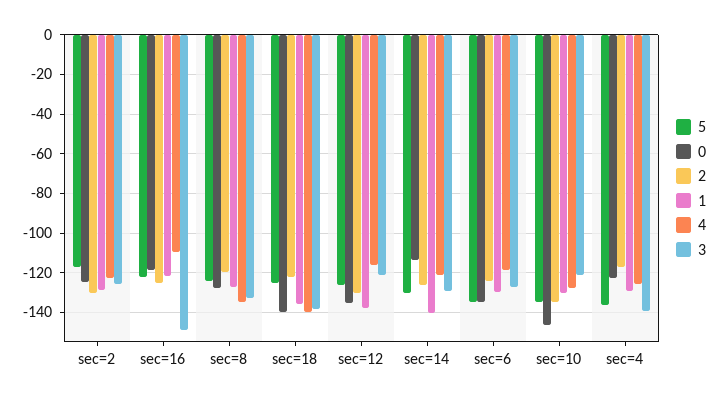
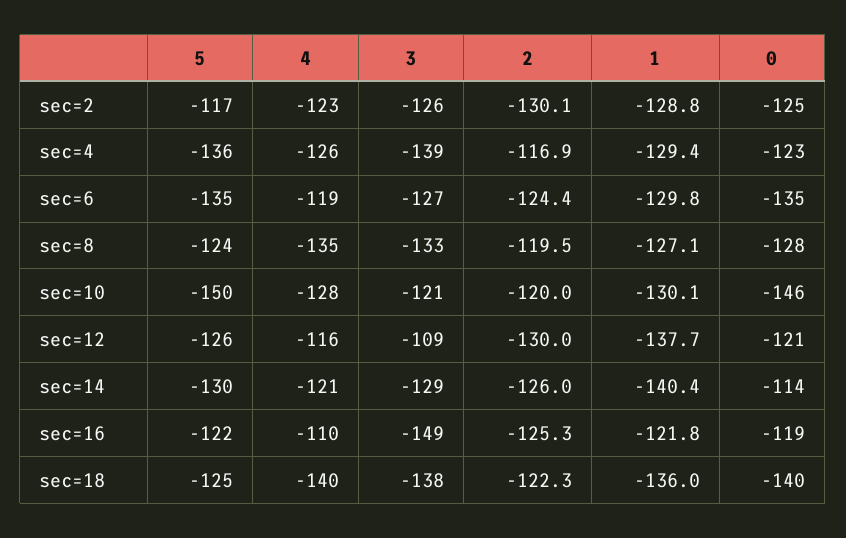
  {
    "5": {
      "sec=2": -117,
      "sec=16": -122,
      "sec=8": -124,
      "sec=18": -125,
      "sec=12": -126,
      "sec=14": -130,
      "sec=6": -135,
-     "sec=10": -135,
+     "sec=10": -150,
      "sec=4": -136
    },
    "0": {
      "sec=2": -125,
      "sec=16": -119,
      "sec=8": -128,
      "sec=18": -140,
-     "sec=12": -135,
+     "sec=12": -121,
      "sec=14": -114,
      "sec=6": -135,
      "sec=10": -146,
      "sec=4": -123
    },
    "2": {
      "sec=2": -130.1,
      "sec=16": -125.3,
      "sec=8": -119.5,
      "sec=18": -122.3,
      "sec=12": -130,
      "sec=14": -126,
      "sec=6": -124.4,
-     "sec=10": -135,
+     "sec=10": -120,
      "sec=4": -116.9
    },
    "1": {
      "sec=2": -128.8,
      "sec=16": -121.8,
      "sec=8": -127.1,
      "sec=18": -136,
      "sec=12": -137.7,
      "sec=14": -140.4,
      "sec=6": -129.8,
      "sec=10": -130.1,
      "sec=4": -129.4
    },
    "4": {
      "sec=2": -123,
      "sec=16": -110,
      "sec=8": -135,
      "sec=18": -140,
      "sec=12": -116,
      "sec=14": -121,
      "sec=6": -119,
      "sec=10": -128,
      "sec=4": -126
    },
    "3": {
      "sec=2": -126,
      "sec=16": -149,
      "sec=8": -133,
      "sec=18": -138,
-     "sec=12": -120,
+     "sec=12": -109,
      "sec=14": -129,
      "sec=6": -127,
      "sec=10": -121,
      "sec=4": -139
    }
  }

